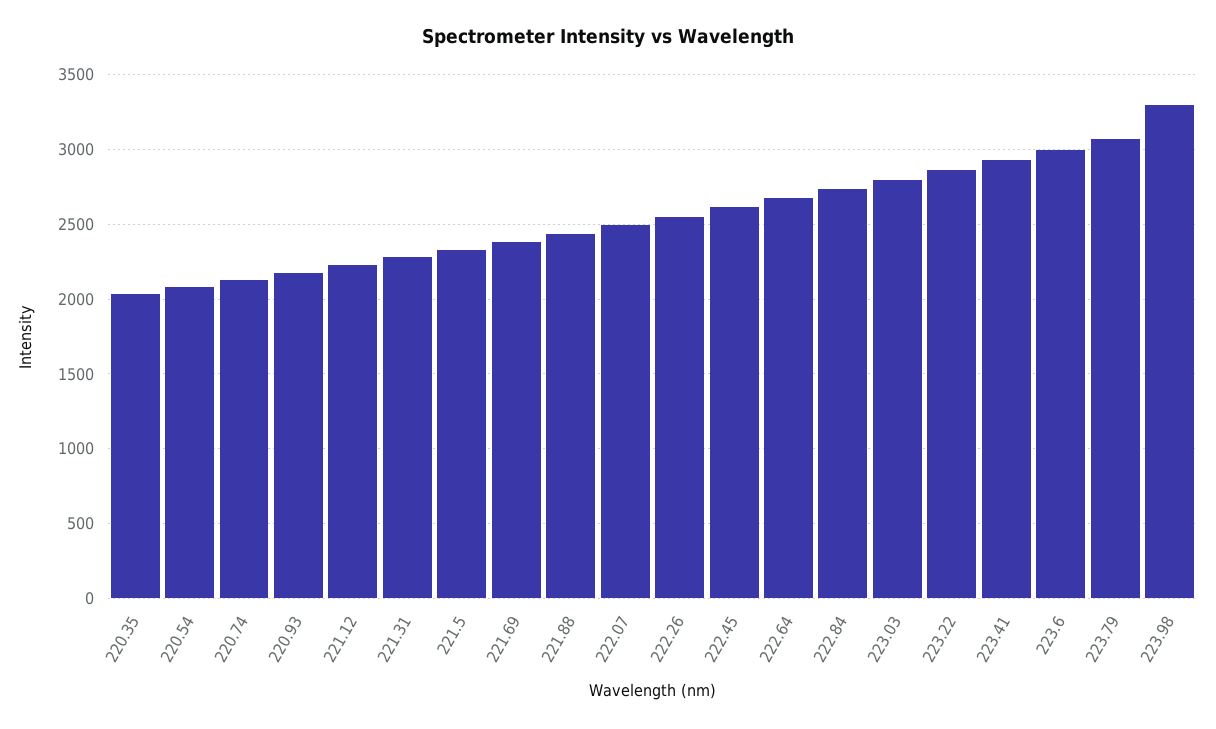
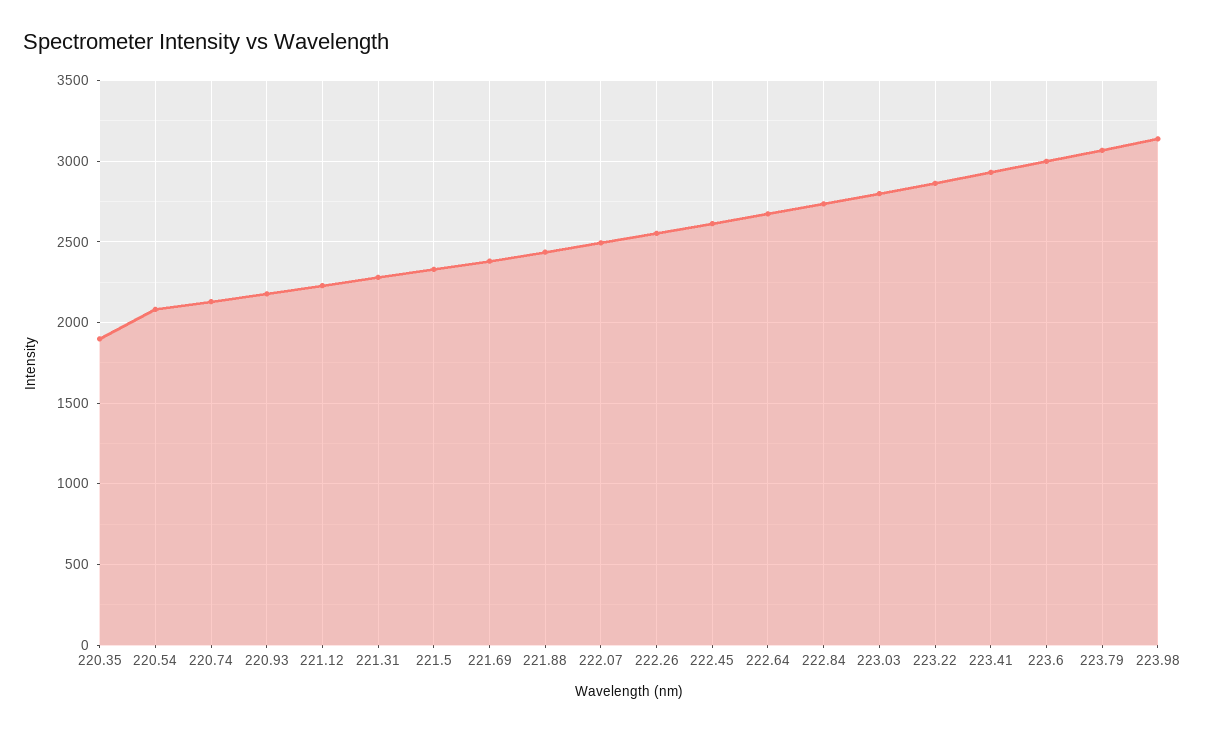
  {
-   "220.35": 2050,
+   "220.35": 1900,
    "220.54": 2100,
    "220.74": 2150,
    "220.93": 2200,
    "221.12": 2250,
    "221.31": 2300,
    "221.5": 2350,
    "221.69": 2400,
    "221.88": 2450,
    "222.07": 2500,
    "222.26": 2550,
    "222.45": 2600,
    "222.64": 2650,
    "222.84": 2750,
    "223.03": 2800,
    "223.22": 2850,
    "223.41": 2950,
    "223.6": 3000,
    "223.79": 3050,
-   "223.98": 3300
+   "223.98": 3150
  }

